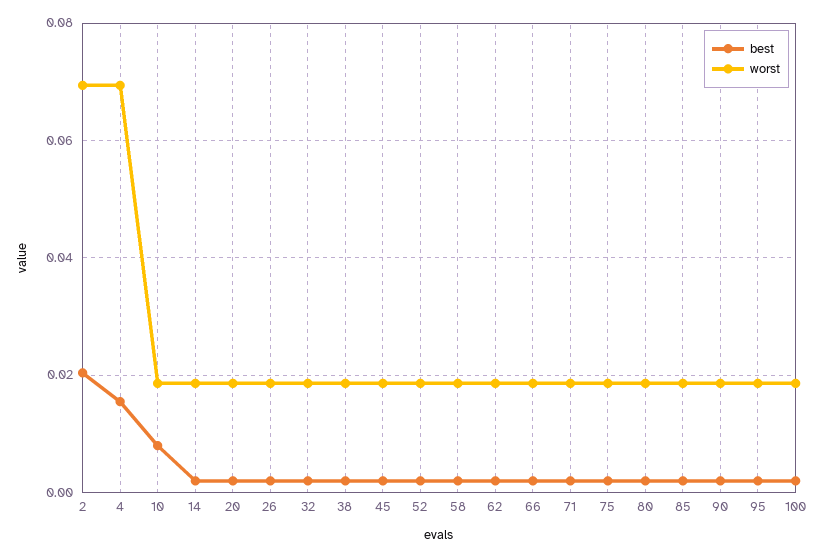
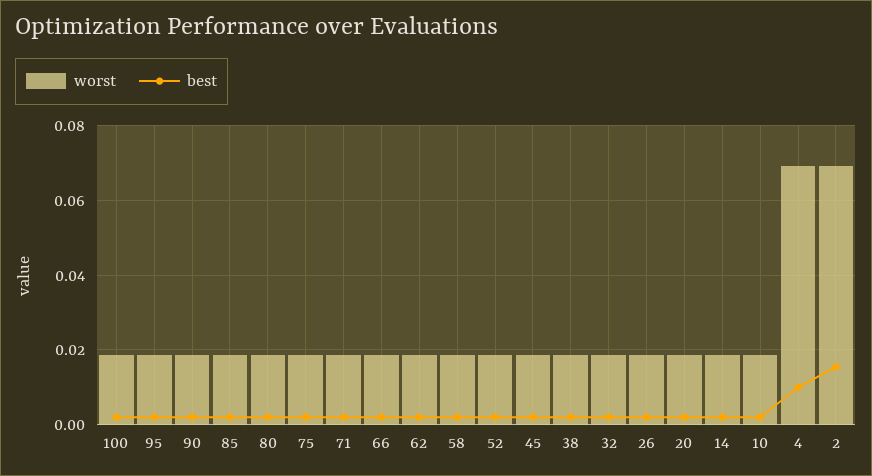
  {
    "best": {
-     "2": 0.02,
+     "2": 0.016,
-     "4": 0.016,
+     "4": 0.01,
-     "10": 0.008,
+     "10": 0.002,
      "14": 0.002,
      "20": 0.002,
      "26": 0.002,
      "32": 0.002,
      "38": 0.002,
      "45": 0.002,
      "52": 0.002,
      "58": 0.002,
      "62": 0.002,
      "66": 0.002,
      "71": 0.002,
      "75": 0.002,
      "80": 0.002,
      "85": 0.002,
      "90": 0.002,
      "95": 0.002,
      "100": 0.002
    },
    "worst": {
      "2": 0.07,
      "4": 0.07,
      "10": 0.018,
      "14": 0.018,
      "20": 0.018,
      "26": 0.018,
      "32": 0.018,
      "38": 0.018,
      "45": 0.018,
      "52": 0.018,
      "58": 0.018,
      "62": 0.018,
      "66": 0.018,
      "71": 0.018,
      "75": 0.018,
      "80": 0.018,
      "85": 0.018,
      "90": 0.018,
      "95": 0.018,
      "100": 0.018
    }
  }

